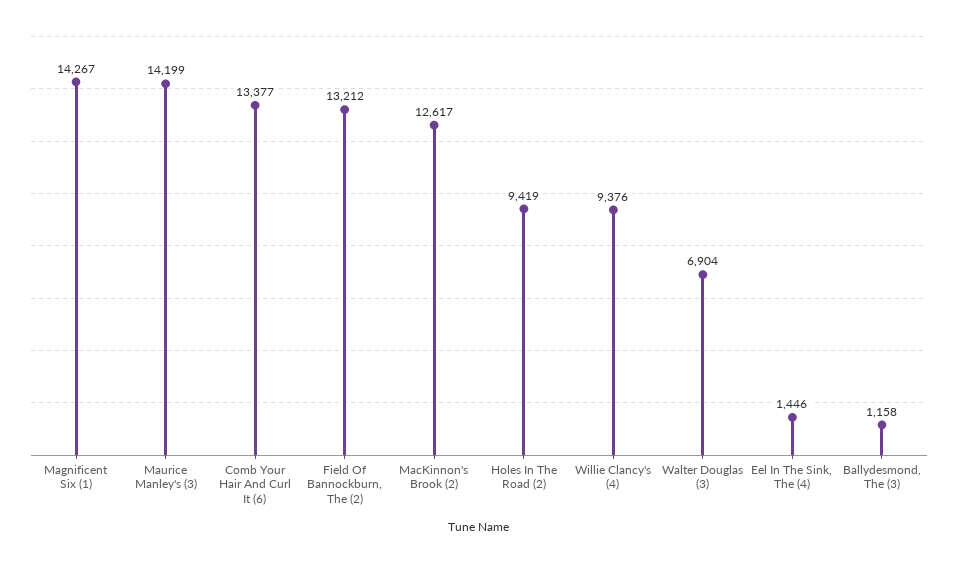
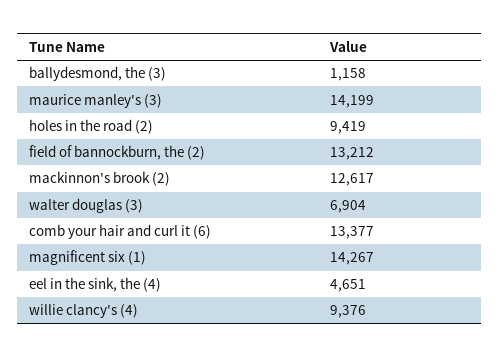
  {
    "Magnificent Six (1)": 14267,
    "Maurice Manley's (3)": 14199,
    "Comb Your Hair And Curl It (6)": 13377,
    "Field Of Bannockburn, The (2)": 13212,
    "MacKinnon's Brook (2)": 12617,
    "Holes In The Road (2)": 9419,
    "Willie Clancy's (4)": 9376,
    "Walter Douglas (3)": 6904,
-   "Eel In The Sink, The (4)": 1446,
+   "Eel In The Sink, The (4)": 4651,
    "Ballydesmond, The (3)": 1158
  }

